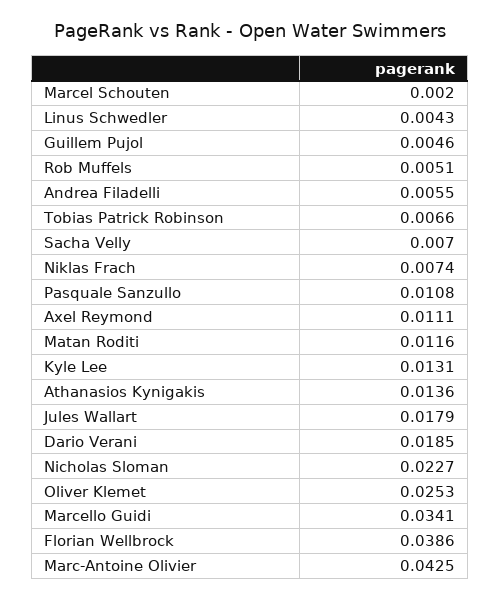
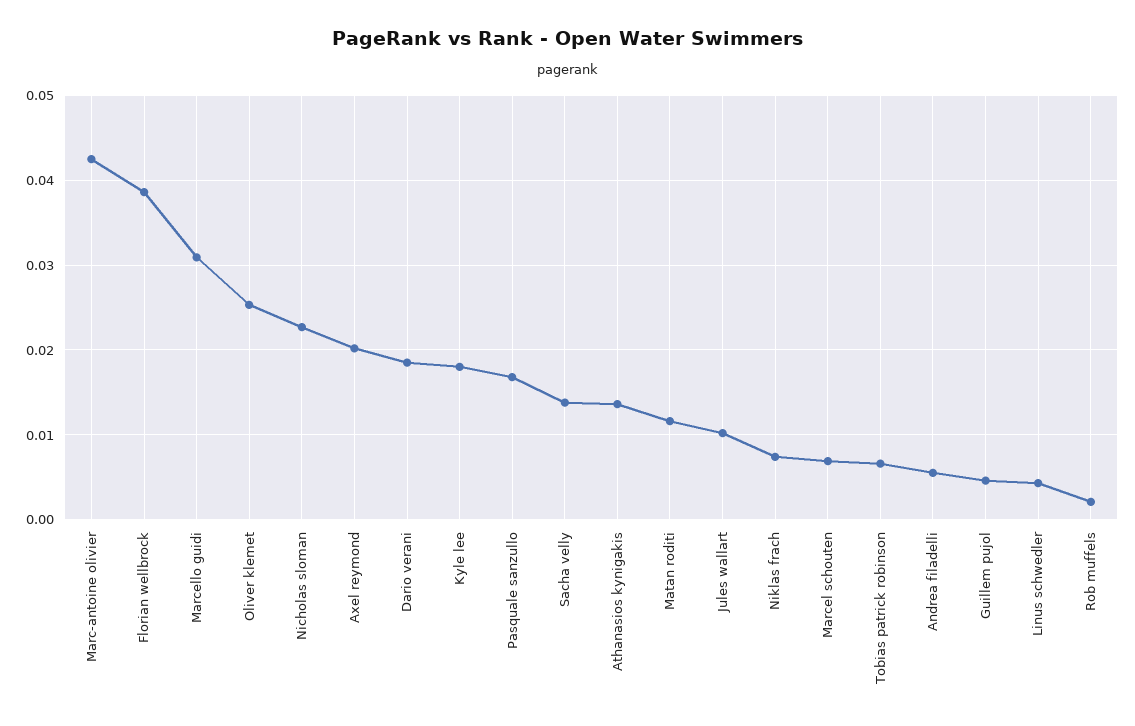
  {
-   "Marcel Schouten": 0.002,
+   "Marcel Schouten": 0.007,
    "Linus Schwedler": 0.0043,
    "Guillem Pujol": 0.0046,
-   "Rob Muffels": 0.0051,
+   "Rob Muffels": 0.002,
    "Andrea Filadelli": 0.0055,
    "Tobias Patrick Robinson": 0.0066,
-   "Sacha Velly": 0.007,
+   "Sacha Velly": 0.014,
    "Niklas Frach": 0.0074,
-   "Pasquale Sanzullo": 0.0108,
+   "Pasquale Sanzullo": 0.017,
-   "Axel Reymond": 0.0111,
+   "Axel Reymond": 0.02,
    "Matan Roditi": 0.0116,
-   "Kyle Lee": 0.0131,
+   "Kyle Lee": 0.018,
    "Athanasios Kynigakis": 0.0136,
-   "Jules Wallart": 0.0179,
+   "Jules Wallart": 0.01,
    "Dario Verani": 0.0185,
    "Nicholas Sloman": 0.0227,
    "Oliver Klemet": 0.0253,
-   "Marcello Guidi": 0.0341,
+   "Marcello Guidi": 0.031,
    "Florian Wellbrock": 0.0386,
    "Marc-Antoine Olivier": 0.0425
  }

